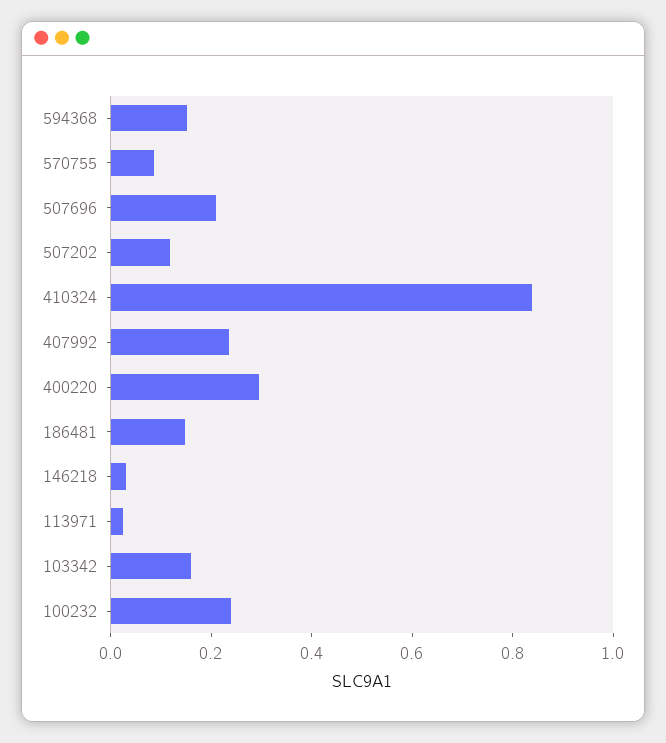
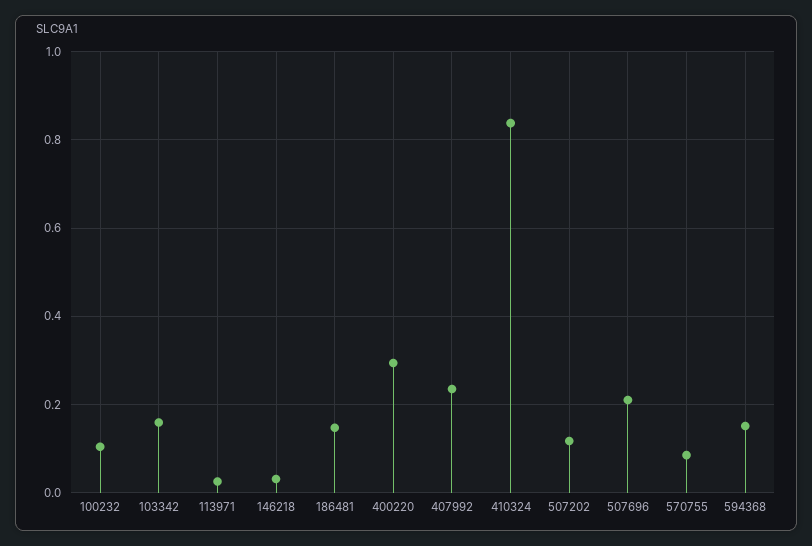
  {
    "594368": 0.16,
    "570755": 0.08,
    "507696": 0.22,
    "507202": 0.12,
    "410324": 0.84,
    "407992": 0.24,
    "400220": 0.3,
    "186481": 0.14,
    "146218": 0.04,
    "113971": 0.02,
    "103342": 0.16,
-   "100232": 0.25
+   "100232": 0.1
  }

